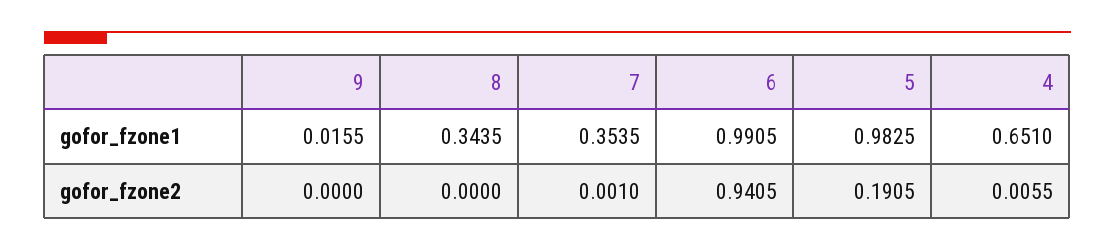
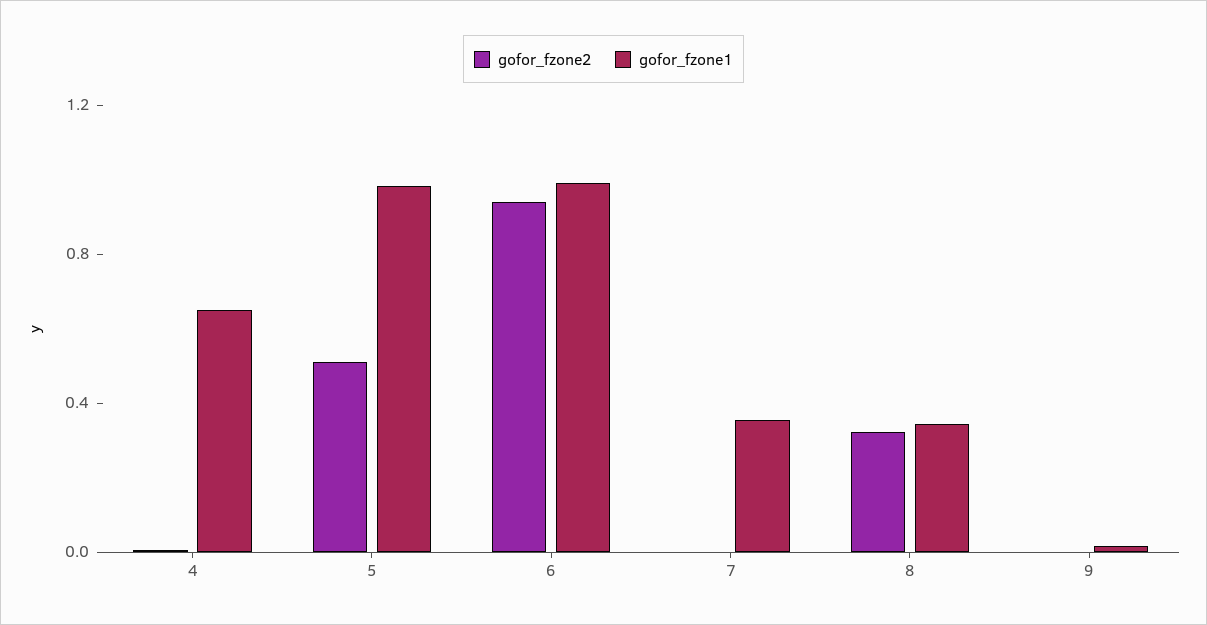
  {
    "gofor_fzone1": {
      "9": 0.0155,
      "8": 0.3435,
      "7": 0.3535,
      "6": 0.9905,
      "5": 0.9825,
      "4": 0.651
    },
    "gofor_fzone2": {
      "9": 0,
-     "8": 0,
+     "8": 0.3,
      "7": 0.001,
      "6": 0.9405,
-     "5": 0.1905,
+     "5": 0.5,
      "4": 0.0055
    }
  }

